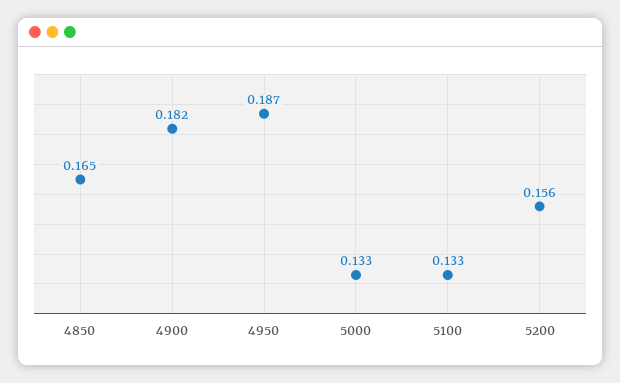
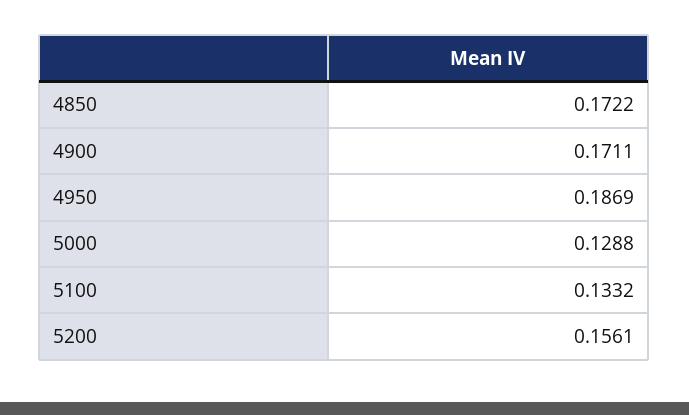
  {
-   "4850": 0.165,
+   "4850": 0.1722,
-   "4900": 0.182,
+   "4900": 0.1711,
    "4950": 0.1869,
-   "5000": 0.133,
+   "5000": 0.1288,
    "5100": 0.1332,
    "5200": 0.1561
  }

